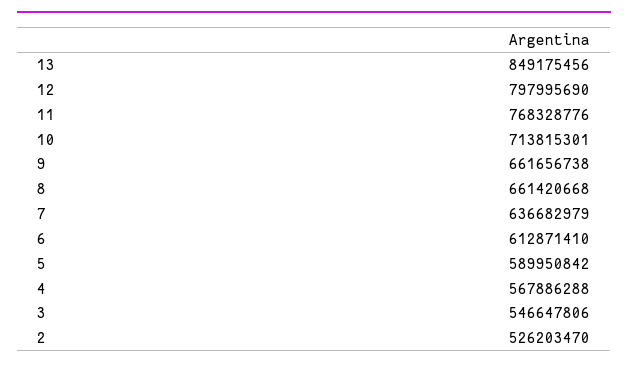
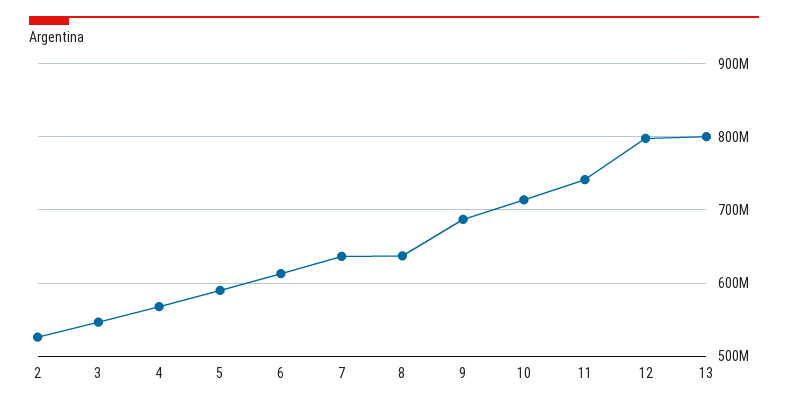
  {
-   "13": 849175456,
+   "13": 800000000,
    "12": 797995690,
-   "11": 768328776,
+   "11": 740000000,
    "10": 713815301,
-   "9": 661656738,
+   "9": 690000000,
-   "8": 661420668,
+   "8": 640000000,
    "7": 636682979,
    "6": 612871410,
    "5": 589950842,
    "4": 567886288,
    "3": 546647806,
    "2": 526203470
  }

